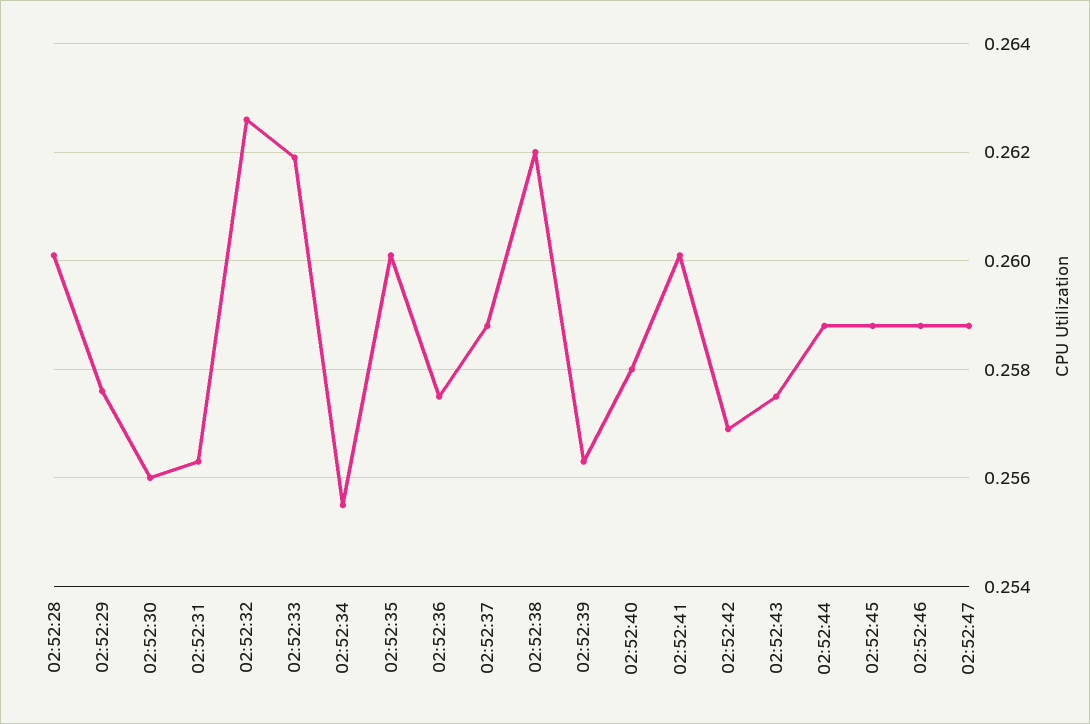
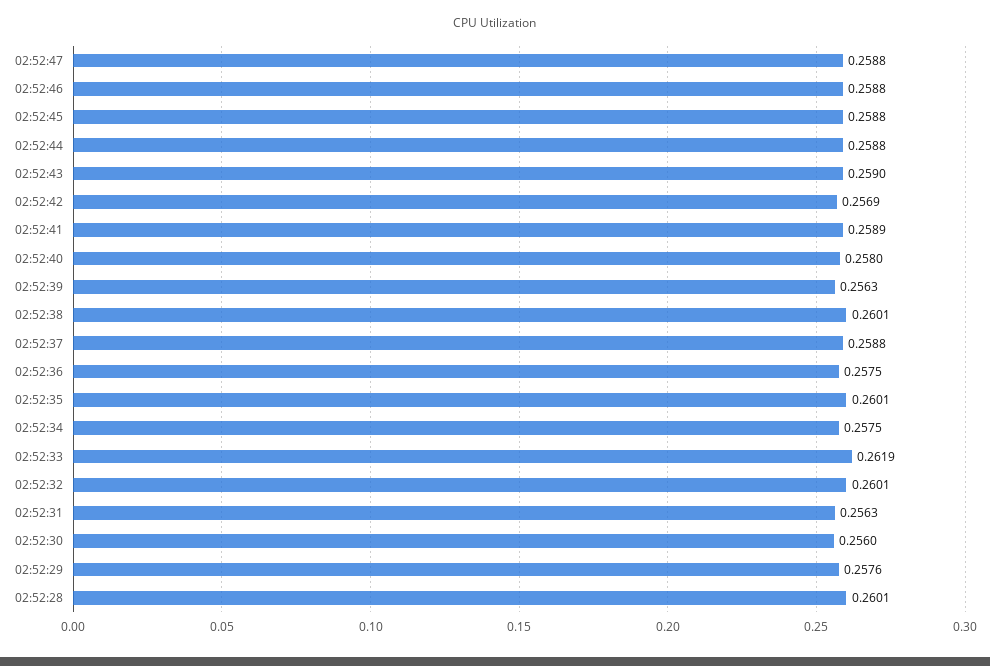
  {
    "02:52:28": 0.2601,
    "02:52:29": 0.2576,
    "02:52:30": 0.256,
    "02:52:31": 0.2563,
-   "02:52:32": 0.2625,
+   "02:52:32": 0.2601,
    "02:52:33": 0.2619,
-   "02:52:34": 0.2555,
+   "02:52:34": 0.2575,
    "02:52:35": 0.2601,
    "02:52:36": 0.2575,
    "02:52:37": 0.2588,
-   "02:52:38": 0.262,
+   "02:52:38": 0.2601,
    "02:52:39": 0.2563,
    "02:52:40": 0.258,
-   "02:52:41": 0.26,
+   "02:52:41": 0.2589,
    "02:52:42": 0.2569,
-   "02:52:43": 0.2575,
+   "02:52:43": 0.259,
    "02:52:44": 0.2588,
    "02:52:45": 0.2588,
    "02:52:46": 0.2588,
    "02:52:47": 0.2588
  }

